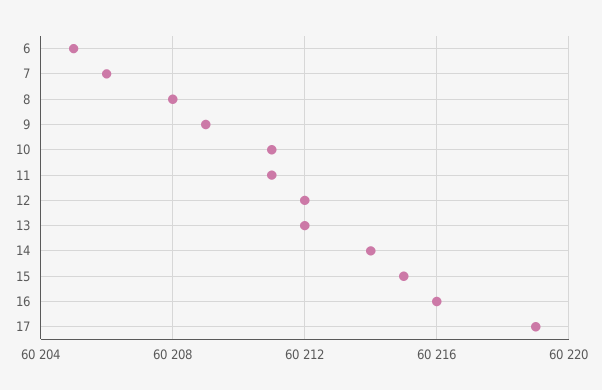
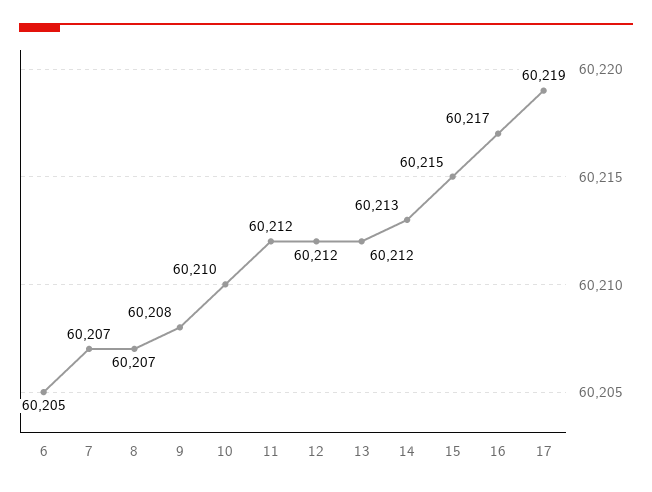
  {
    "6": 60205,
-   "7": 60206,
+   "7": 60207,
-   "8": 60208,
+   "8": 60207,
-   "9": 60209,
+   "9": 60208,
-   "10": 60211,
+   "10": 60210,
-   "11": 60211,
+   "11": 60212,
    "12": 60212,
    "13": 60212,
-   "14": 60214,
+   "14": 60213,
    "15": 60215,
-   "16": 60216,
+   "16": 60217,
    "17": 60219
  }

